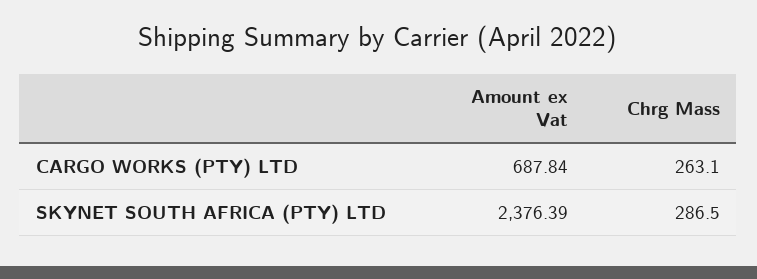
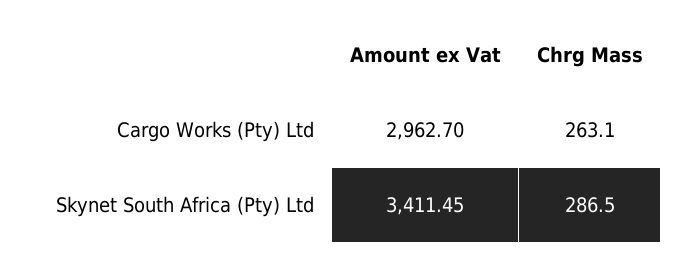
  {
    "Amount ex Vat": {
-     "CARGO WORKS (PTY) LTD": 687.84,
+     "CARGO WORKS (PTY) LTD": 2962.7,
-     "SKYNET SOUTH AFRICA (PTY) LTD": 2376.39
+     "SKYNET SOUTH AFRICA (PTY) LTD": 3411.45
    },
    "Chrg Mass": {
      "CARGO WORKS (PTY) LTD": 263.1,
      "SKYNET SOUTH AFRICA (PTY) LTD": 286.5
    }
  }

